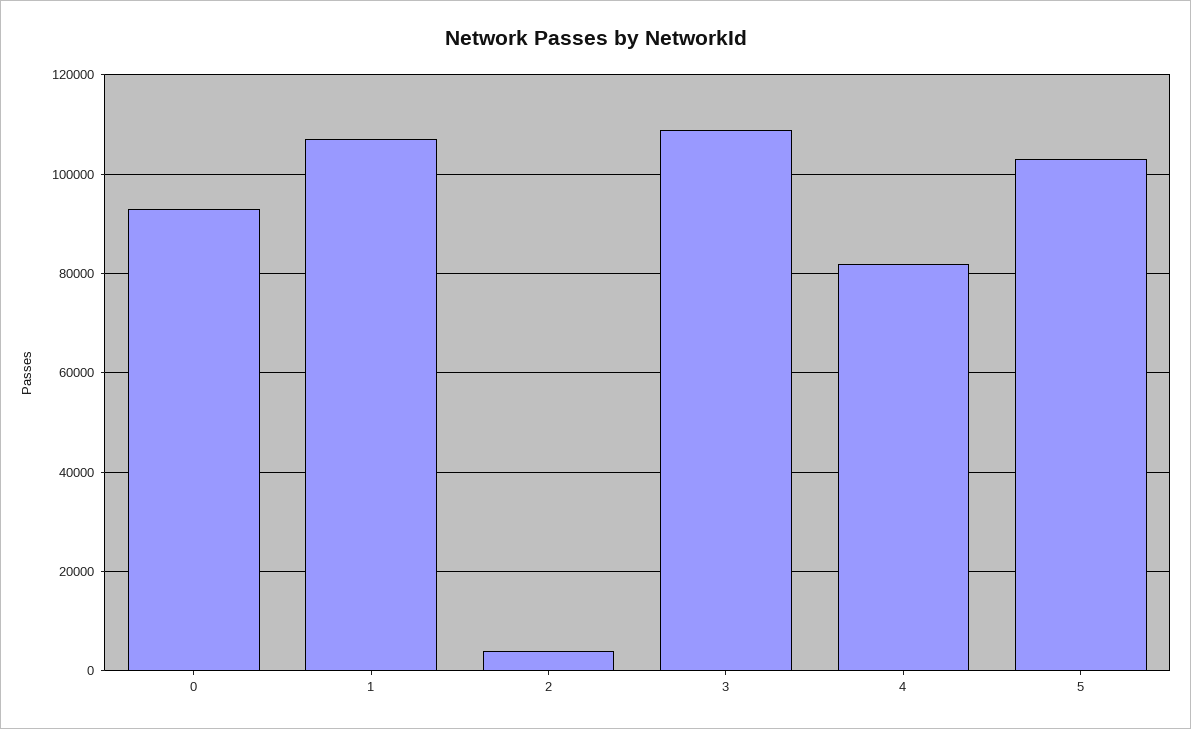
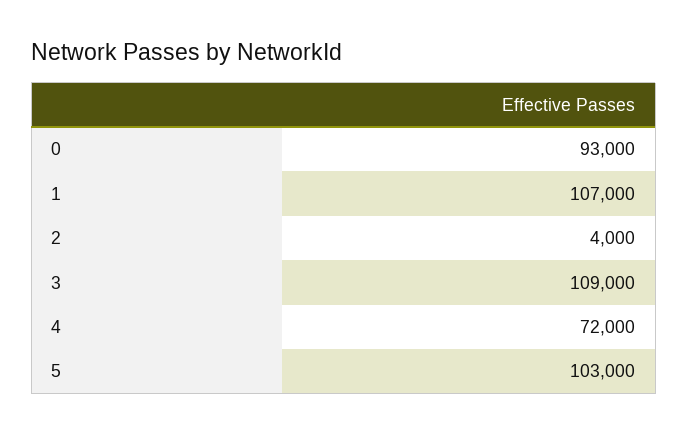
  {
    "0": 93000,
    "1": 107000,
    "2": 4000,
    "3": 109000,
-   "4": 82000,
+   "4": 72000,
    "5": 103000
  }

